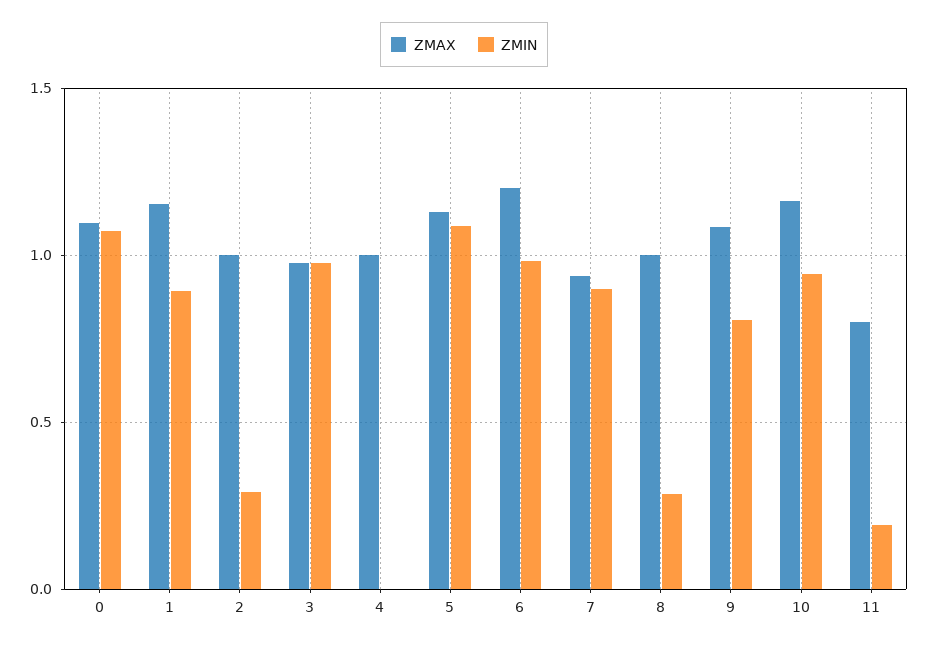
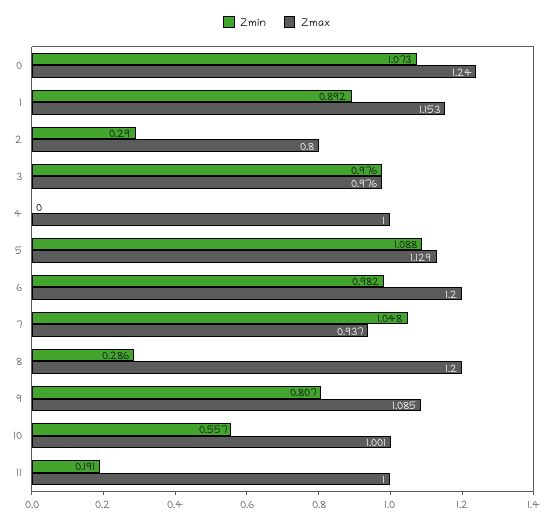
  {
    "ZMAX": {
-     "0": 1.1,
+     "0": 1.24,
      "1": 1.153,
-     "2": 1,
+     "2": 0.8,
      "3": 0.976,
      "4": 1,
      "5": 1.129,
      "6": 1.2,
      "7": 0.937,
-     "8": 1,
+     "8": 1.2,
      "9": 1.085,
-     "10": 1.15,
+     "10": 1.001,
-     "11": 0.8
+     "11": 1
    },
    "ZMIN": {
      "0": 1.073,
      "1": 0.892,
      "2": 0.29,
      "3": 0.976,
      "4": 0,
      "5": 1.088,
      "6": 0.982,
-     "7": 0.9,
+     "7": 1.048,
      "8": 0.286,
      "9": 0.807,
-     "10": 0.95,
+     "10": 0.557,
      "11": 0.191
    }
  }

